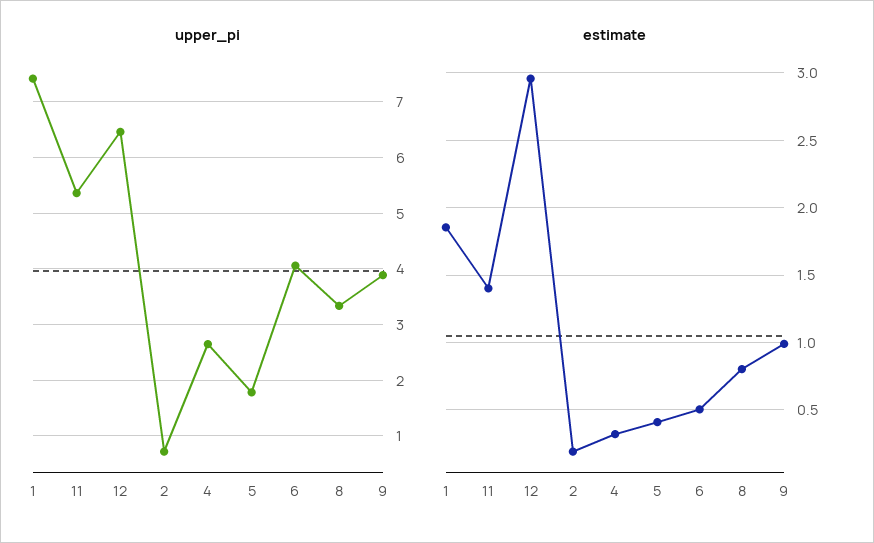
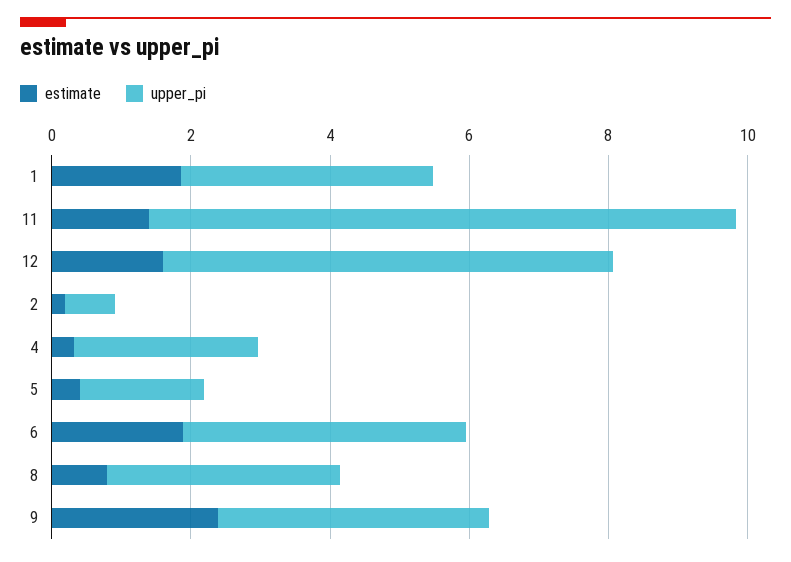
  {
    "upper_pi": {
-     "1": 7.4,
+     "1": 3.5,
-     "11": 5.4,
+     "11": 8.5,
      "12": 6.4,
      "2": 0.8,
      "4": 2.6,
      "5": 1.8,
      "6": 4,
      "8": 3.4,
      "9": 3.8
    },
    "estimate": {
      "1": 1.85,
      "11": 1.4,
-     "12": 2.95,
+     "12": 1.5,
      "2": 0.2,
      "4": 0.3,
      "5": 0.4,
-     "6": 0.5,
+     "6": 2,
      "8": 0.8,
-     "9": 1
+     "9": 2.5
    }
  }

